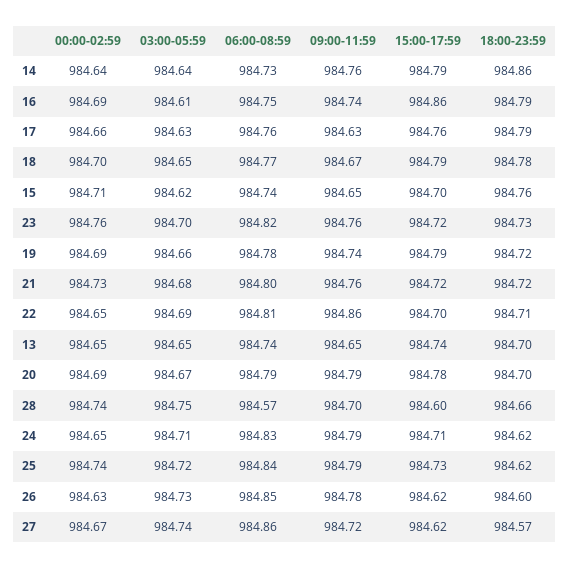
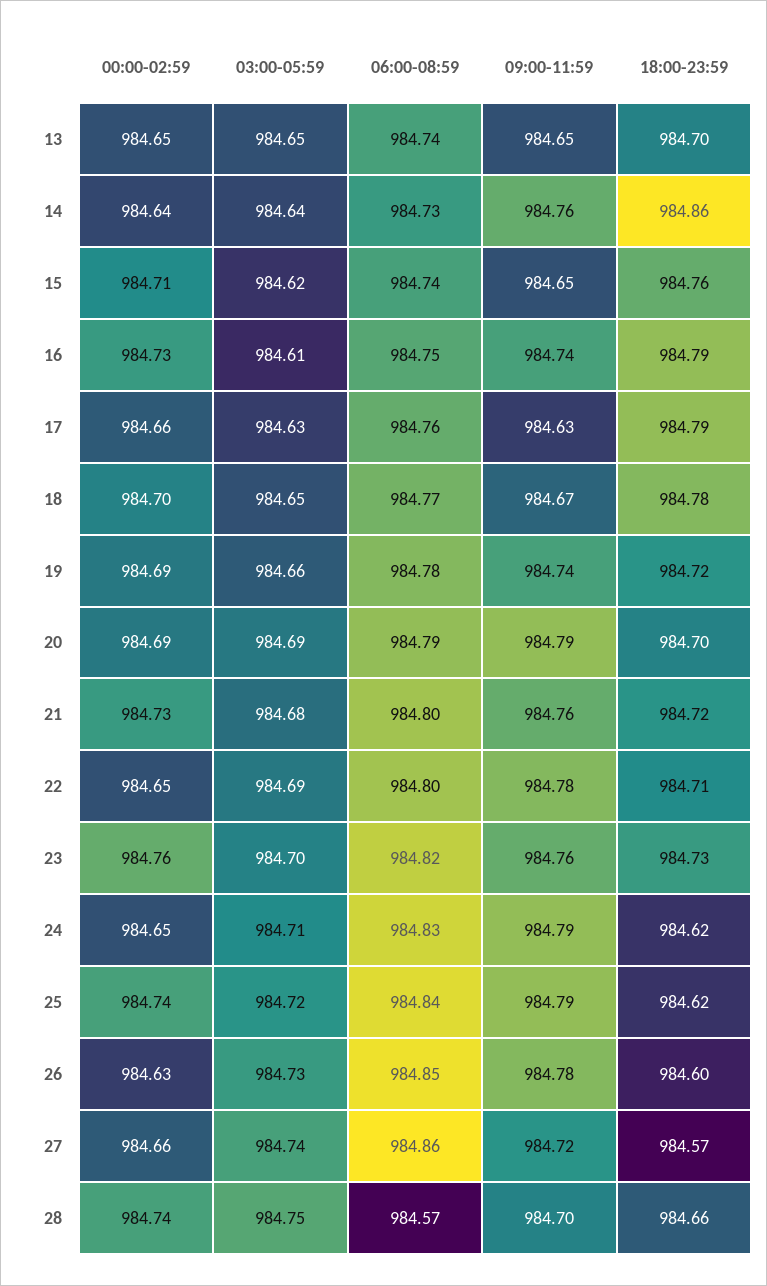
  {
    "00:00-02:59": {
      "14": 984.64,
-     "16": 984.69,
+     "16": 984.73,
      "17": 984.66,
      "18": 984.7,
      "15": 984.71,
      "23": 984.76,
      "19": 984.69,
      "21": 984.73,
      "22": 984.65,
      "13": 984.65,
      "20": 984.69,
      "28": 984.74,
      "24": 984.65,
      "25": 984.74,
      "26": 984.63,
-     "27": 984.67
+     "27": 984.66
    },
    "03:00-05:59": {
      "14": 984.64,
      "16": 984.61,
      "17": 984.63,
      "18": 984.65,
      "15": 984.62,
      "23": 984.7,
      "19": 984.66,
      "21": 984.68,
      "22": 984.69,
      "13": 984.65,
-     "20": 984.67,
+     "20": 984.69,
      "28": 984.75,
      "24": 984.71,
      "25": 984.72,
      "26": 984.73,
      "27": 984.74
    },
    "06:00-08:59": {
      "14": 984.73,
      "16": 984.75,
      "17": 984.76,
      "18": 984.77,
      "15": 984.74,
      "23": 984.82,
      "19": 984.78,
      "21": 984.8,
-     "22": 984.81,
+     "22": 984.8,
      "13": 984.74,
      "20": 984.79,
      "28": 984.57,
      "24": 984.83,
      "25": 984.84,
      "26": 984.85,
      "27": 984.86
    },
    "09:00-11:59": {
      "14": 984.76,
      "16": 984.74,
      "17": 984.63,
      "18": 984.67,
      "15": 984.65,
      "23": 984.76,
      "19": 984.74,
      "21": 984.76,
-     "22": 984.86,
+     "22": 984.78,
      "13": 984.65,
      "20": 984.79,
      "28": 984.7,
      "24": 984.79,
      "25": 984.79,
      "26": 984.78,
      "27": 984.72
    },
-   "15:00-17:59": {
-     "14": 984.79,
-     "16": 984.86,
-     "17": 984.76,
-     "18": 984.79,
-     "15": 984.7,
-     "23": 984.72,
-     "19": 984.79,
-     "21": 984.72,
-     "22": 984.7,
-     "13": 984.74,
-     "20": 984.78,
-     "28": 984.6,
-     "24": 984.71,
-     "25": 984.73,
-     "26": 984.62,
-     "27": 984.62
-   },
    "18:00-23:59": {
      "14": 984.86,
      "16": 984.79,
      "17": 984.79,
      "18": 984.78,
      "15": 984.76,
      "23": 984.73,
      "19": 984.72,
      "21": 984.72,
      "22": 984.71,
      "13": 984.7,
      "20": 984.7,
      "28": 984.66,
      "24": 984.62,
      "25": 984.62,
      "26": 984.6,
      "27": 984.57
    }
  }

